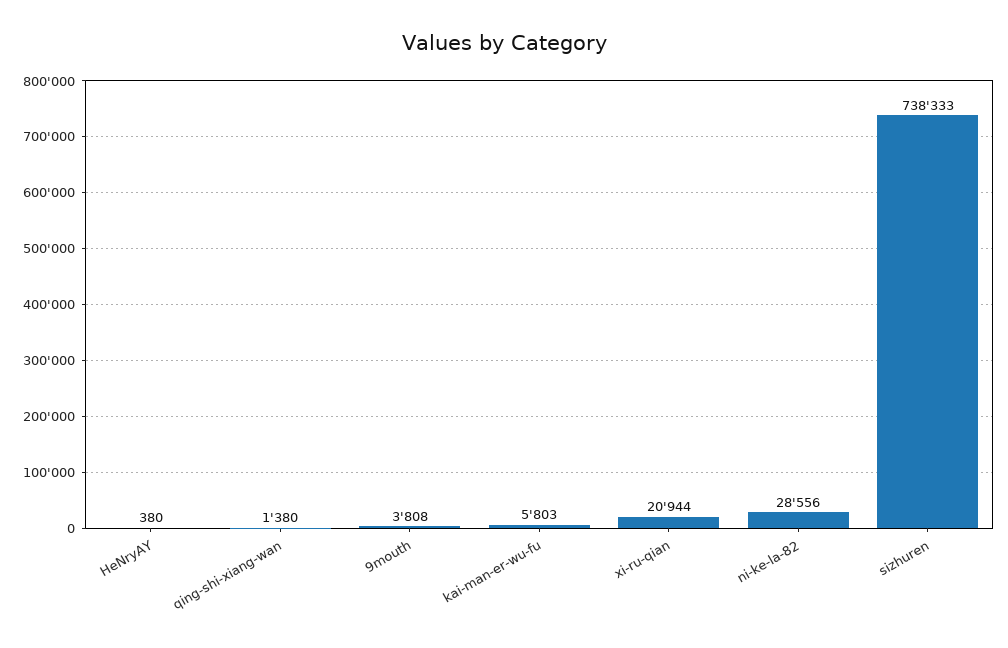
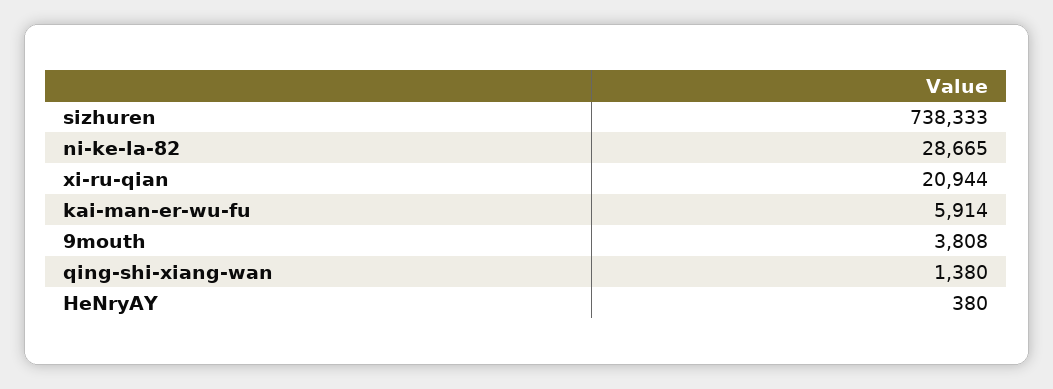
  {
    "HeNryAY": 380,
    "qing-shi-xiang-wan": 1380,
    "9mouth": 3808,
-   "kai-man-er-wu-fu": 5803,
+   "kai-man-er-wu-fu": 5914,
    "xi-ru-qian": 20944,
-   "ni-ke-la-82": 28556,
+   "ni-ke-la-82": 28665,
    "sizhuren": 738333
  }

